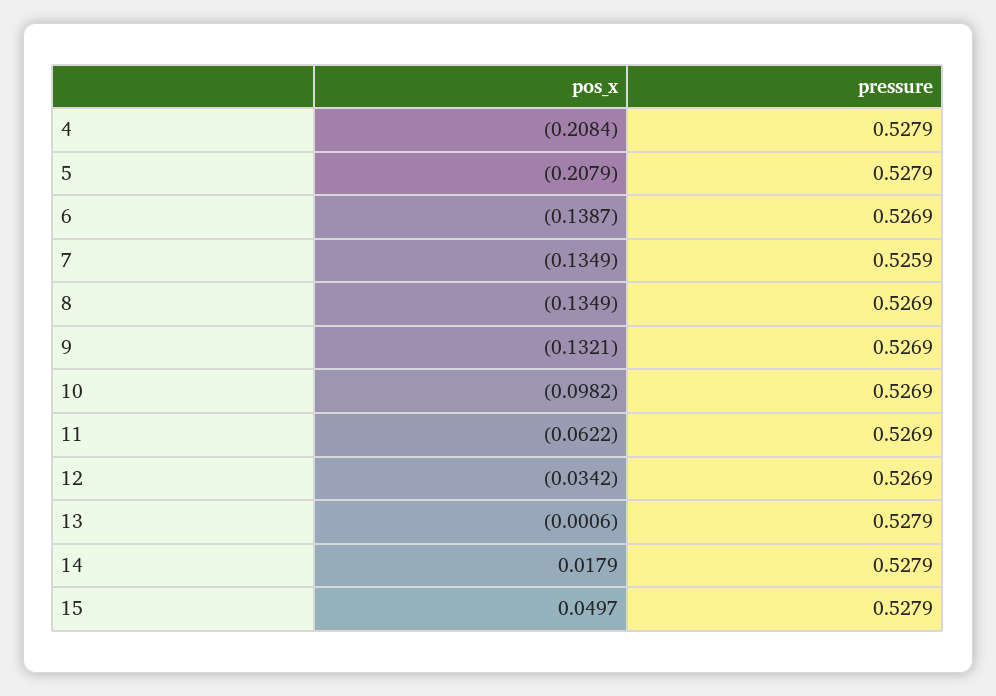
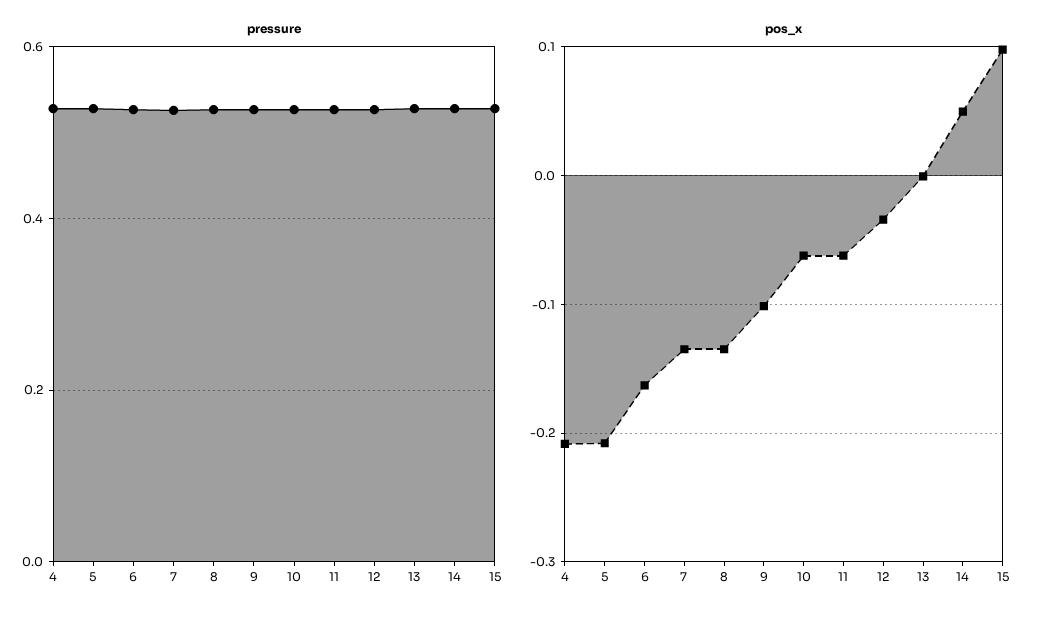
  {
    "pos_x": {
      "4": -0.2084,
      "5": -0.2079,
-     "6": -0.1387,
+     "6": -0.16,
      "7": -0.1349,
      "8": -0.1349,
-     "9": -0.1321,
+     "9": -0.1,
-     "10": -0.0982,
+     "10": -0.06,
      "11": -0.0622,
      "12": -0.0342,
      "13": -0.0006,
-     "14": 0.0179,
+     "14": 0.05,
-     "15": 0.0497
+     "15": 0.1
    },
    "pressure": {
      "4": 0.5279,
      "5": 0.5279,
      "6": 0.5269,
      "7": 0.5259,
      "8": 0.5269,
      "9": 0.5269,
      "10": 0.5269,
      "11": 0.5269,
      "12": 0.5269,
      "13": 0.5279,
      "14": 0.5279,
      "15": 0.5279
    }
  }

